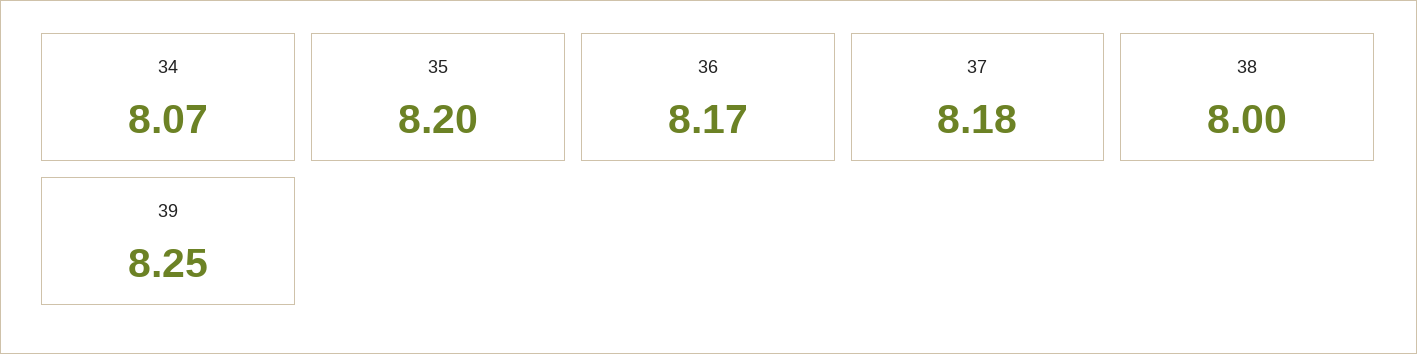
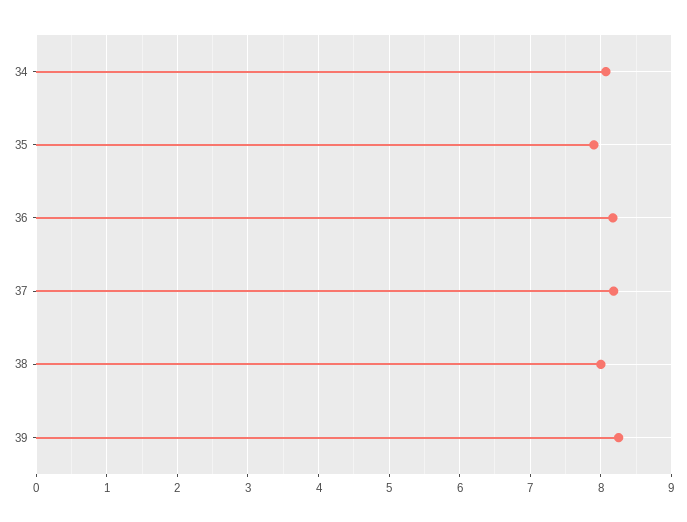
  {
    "34": 8.07,
-   "35": 8.2,
+   "35": 7.9,
    "36": 8.17,
    "37": 8.18,
    "38": 8,
    "39": 8.25
  }

